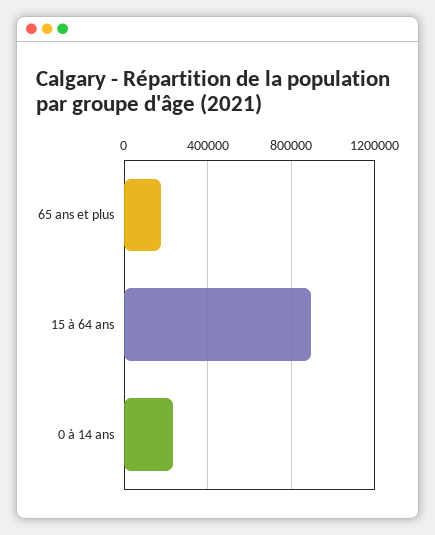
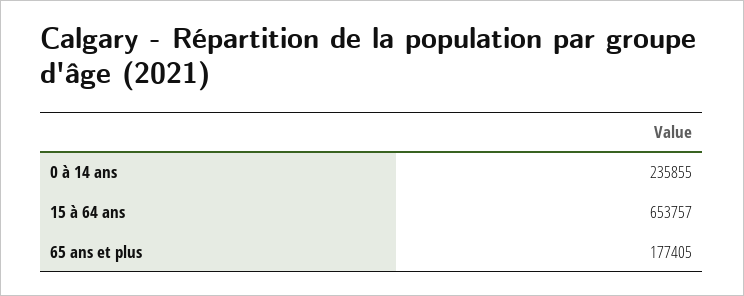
  {
    "65 ans et plus": 177405,
-   "15 à 64 ans": 900000,
+   "15 à 64 ans": 653757,
    "0 à 14 ans": 235855
  }

